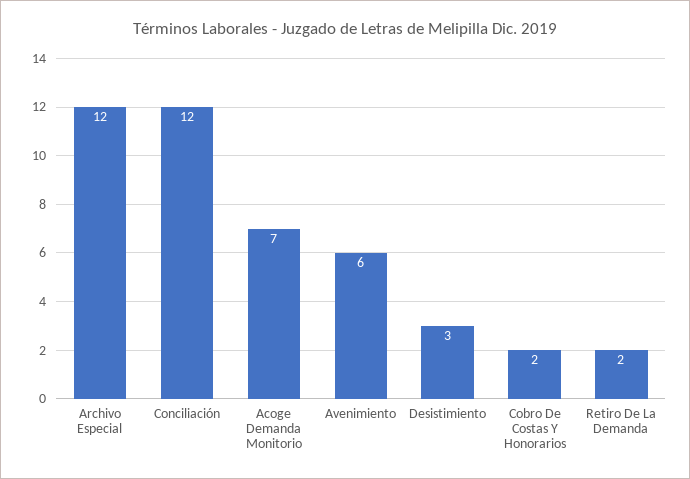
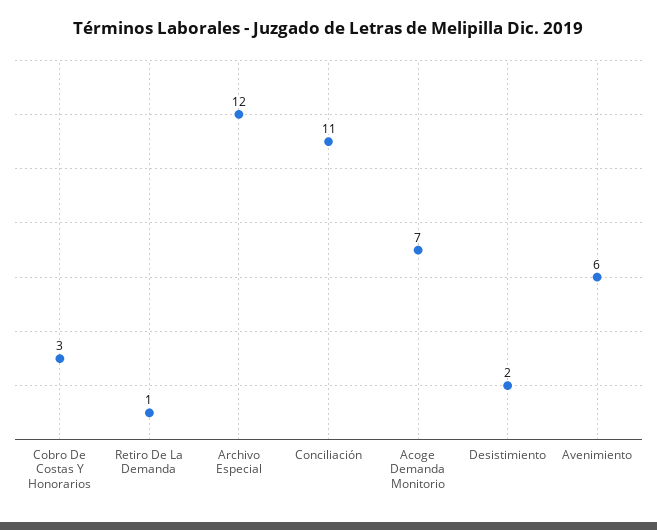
  {
    "Archivo Especial": 12,
-   "Conciliación": 12,
+   "Conciliación": 11,
    "Acoge Demanda Monitorio": 7,
    "Avenimiento": 6,
-   "Desistimiento": 3,
+   "Desistimiento": 2,
-   "Cobro De Costas Y Honorarios": 2,
+   "Cobro De Costas Y Honorarios": 3,
-   "Retiro De La Demanda": 2
+   "Retiro De La Demanda": 1
  }

